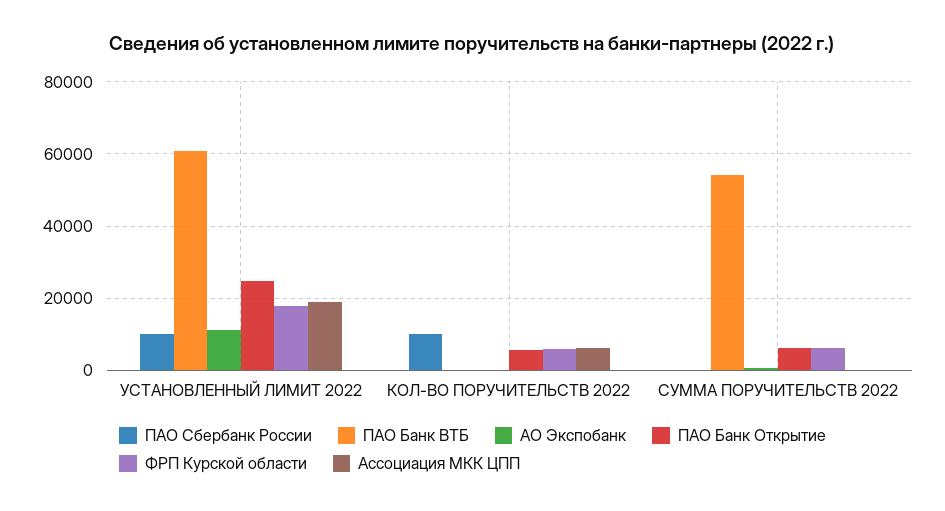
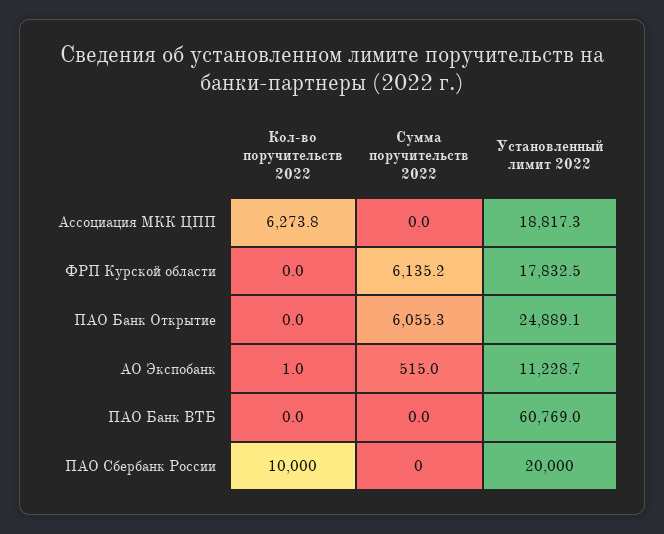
  {
    "ПАО Сбербанк России": {
-     "УСТАНОВЛЕННЫЙ ЛИМИТ 2022": 10000,
+     "УСТАНОВЛЕННЫЙ ЛИМИТ 2022": 20000,
      "КОЛ-ВО ПОРУЧИТЕЛЬСТВ 2022": 10000,
      "СУММА ПОРУЧИТЕЛЬСТВ 2022": 0
    },
    "ПАО Банк ВТБ": {
      "УСТАНОВЛЕННЫЙ ЛИМИТ 2022": 60769,
      "КОЛ-ВО ПОРУЧИТЕЛЬСТВ 2022": 0,
-     "СУММА ПОРУЧИТЕЛЬСТВ 2022": 54000
+     "СУММА ПОРУЧИТЕЛЬСТВ 2022": 0
    },
    "АО Экспобанк": {
      "УСТАНОВЛЕННЫЙ ЛИМИТ 2022": 11228.7,
      "КОЛ-ВО ПОРУЧИТЕЛЬСТВ 2022": 1,
      "СУММА ПОРУЧИТЕЛЬСТВ 2022": 515
    },
    "ПАО Банк Открытие": {
      "УСТАНОВЛЕННЫЙ ЛИМИТ 2022": 24889.1,
-     "КОЛ-ВО ПОРУЧИТЕЛЬСТВ 2022": 6000,
+     "КОЛ-ВО ПОРУЧИТЕЛЬСТВ 2022": 0,
      "СУММА ПОРУЧИТЕЛЬСТВ 2022": 6055.3
    },
    "ФРП Курской области": {
      "УСТАНОВЛЕННЫЙ ЛИМИТ 2022": 17832.5,
-     "КОЛ-ВО ПОРУЧИТЕЛЬСТВ 2022": 6000,
+     "КОЛ-ВО ПОРУЧИТЕЛЬСТВ 2022": 0,
      "СУММА ПОРУЧИТЕЛЬСТВ 2022": 6135.2
    },
    "Ассоциация МКК ЦПП": {
      "УСТАНОВЛЕННЫЙ ЛИМИТ 2022": 18817.3,
      "КОЛ-ВО ПОРУЧИТЕЛЬСТВ 2022": 6273.8,
      "СУММА ПОРУЧИТЕЛЬСТВ 2022": 0
    }
  }

